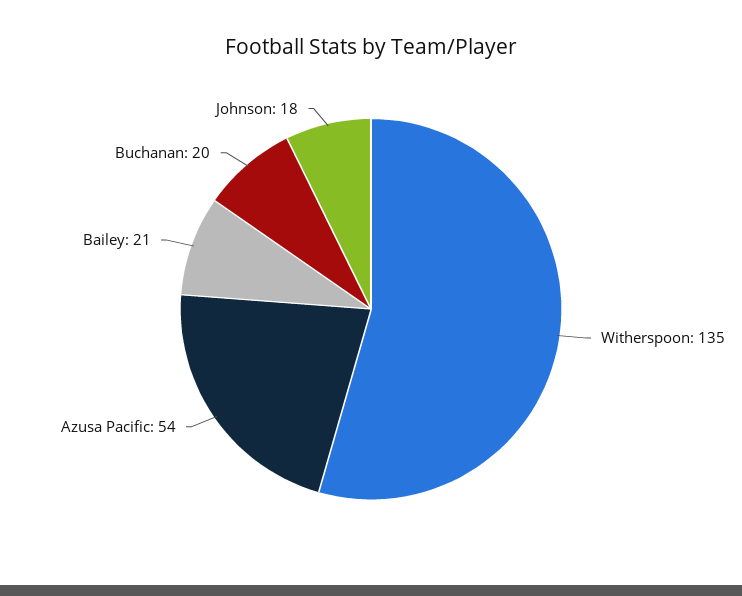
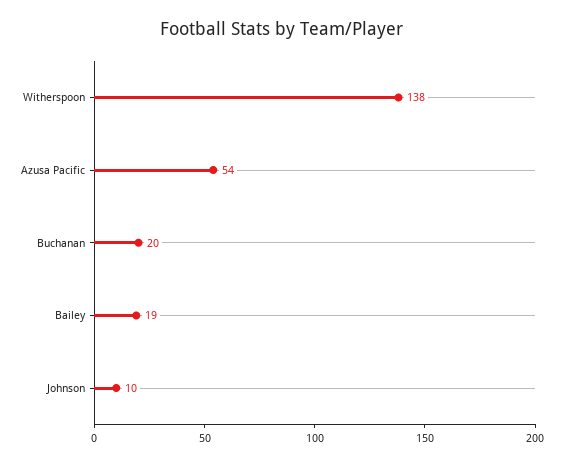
  {
-   "Witherspoon": 135,
+   "Witherspoon": 138,
    "Azusa Pacific": 54,
-   "Bailey": 21,
+   "Bailey": 19,
    "Buchanan": 20,
-   "Johnson": 18
+   "Johnson": 10
  }

